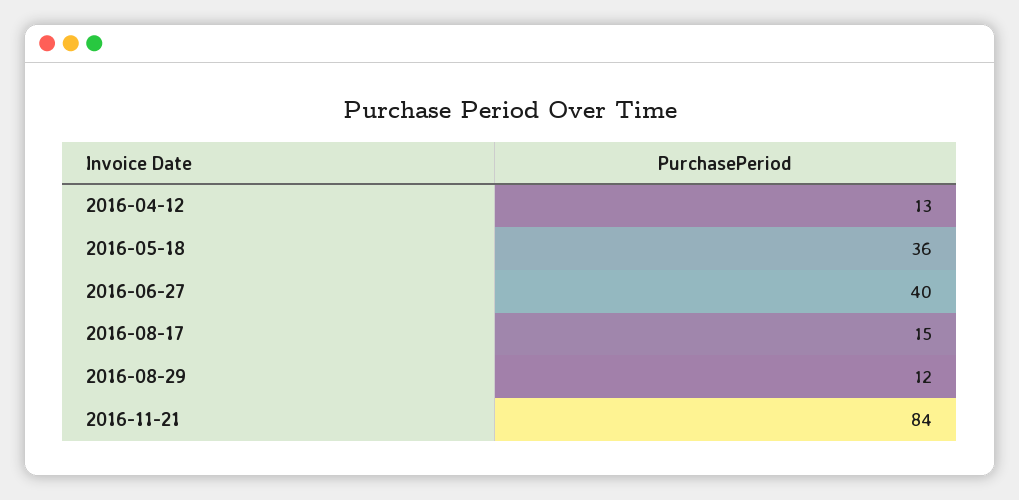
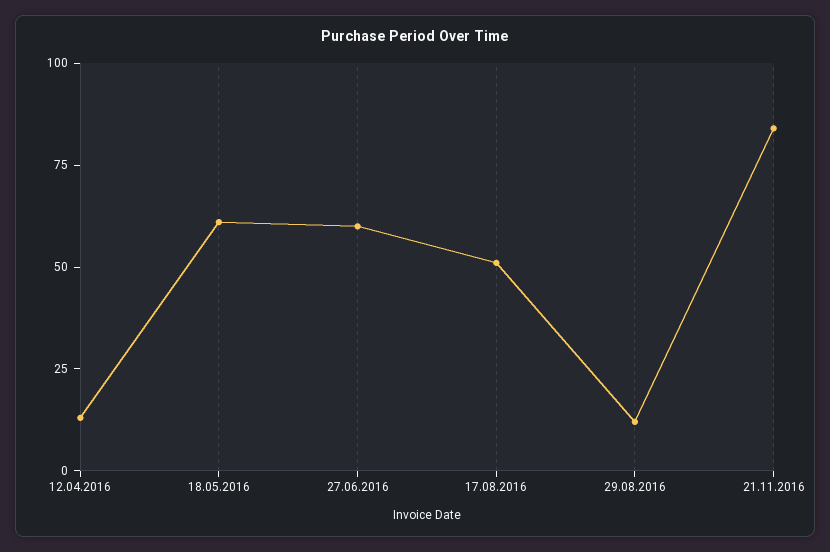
  {
    "2016-04-12": 13,
-   "2016-05-18": 36,
+   "2016-05-18": 60,
-   "2016-06-27": 40,
+   "2016-06-27": 60,
-   "2016-08-17": 15,
+   "2016-08-17": 50,
    "2016-08-29": 12,
    "2016-11-21": 84
  }

